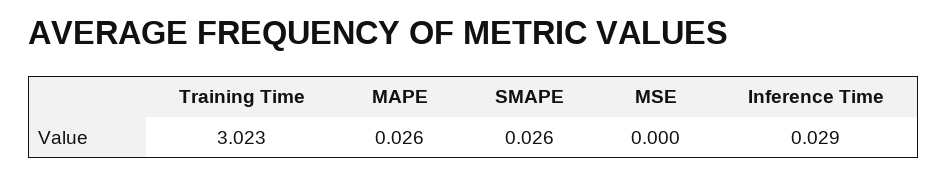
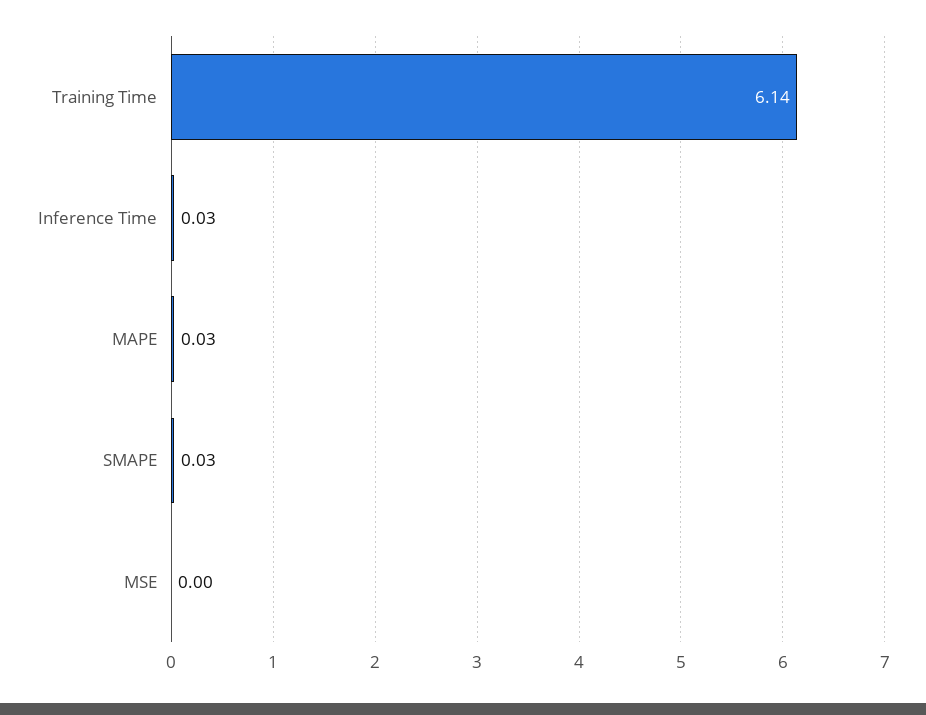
  {
-   "Training Time": 3.023,
+   "Training Time": 6.14,
    "MAPE": 0.026,
    "SMAPE": 0.026,
    "MSE": 0,
    "Inference Time": 0.029
  }

